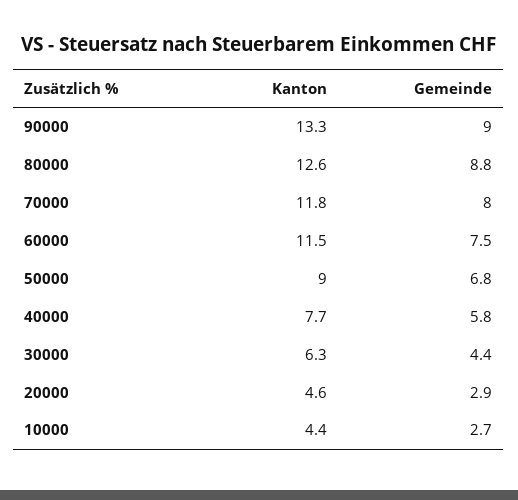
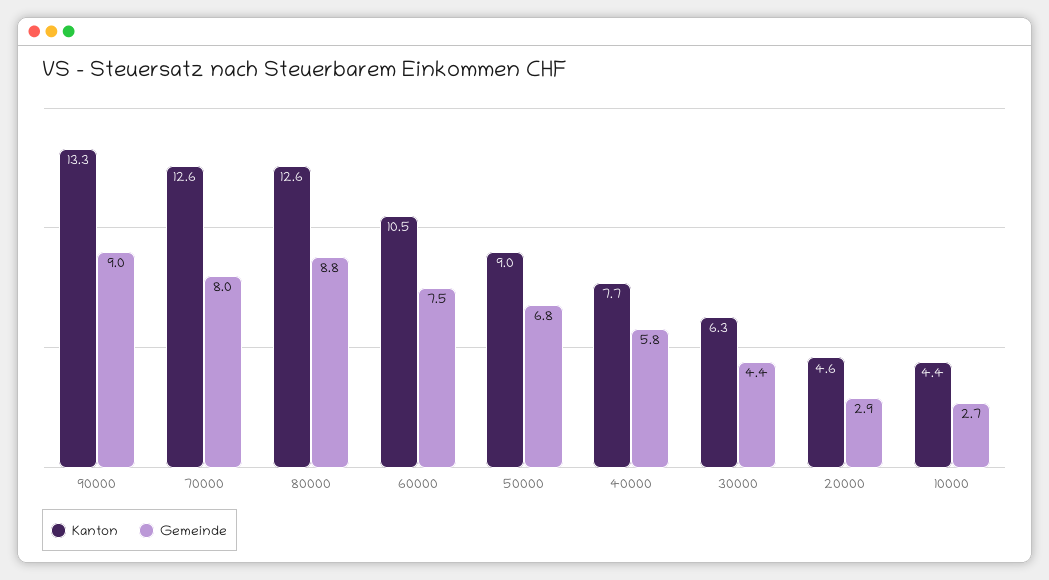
  {
    "Kanton": {
      "90000": 13.3,
      "80000": 12.6,
-     "70000": 11.8,
+     "70000": 12.6,
-     "60000": 11.5,
+     "60000": 10.5,
      "50000": 9,
      "40000": 7.7,
      "30000": 6.3,
      "20000": 4.6,
      "10000": 4.4
    },
    "Gemeinde": {
      "90000": 9,
      "80000": 8.8,
      "70000": 8,
      "60000": 7.5,
      "50000": 6.8,
      "40000": 5.8,
      "30000": 4.4,
      "20000": 2.9,
      "10000": 2.7
    }
  }

